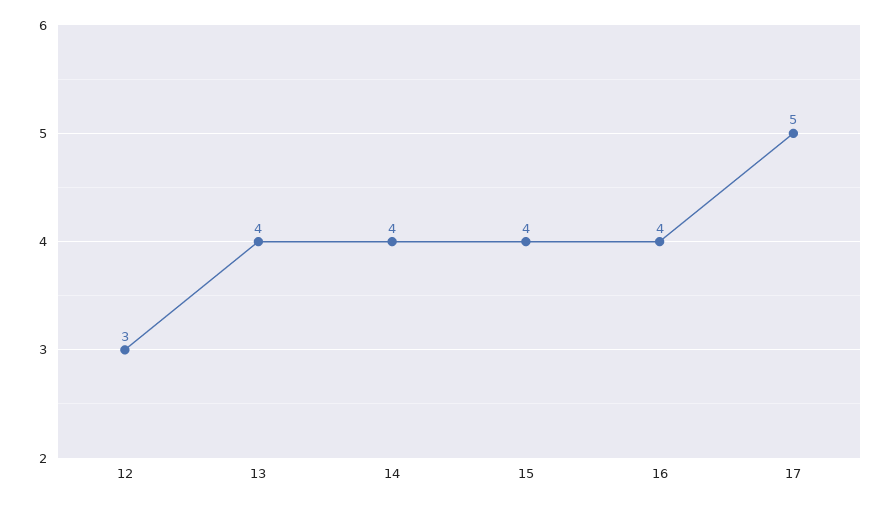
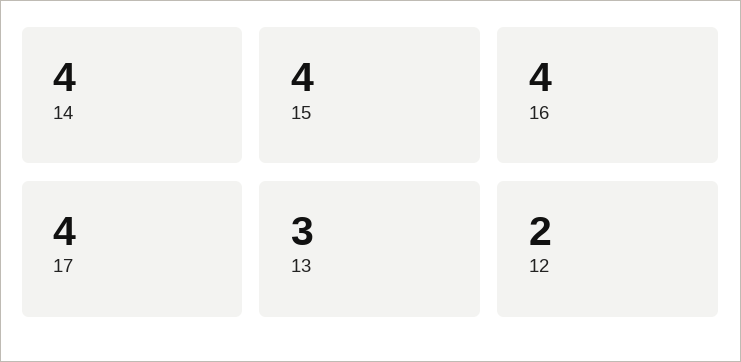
  {
-   "12": 3,
+   "12": 2,
-   "13": 4,
+   "13": 3,
    "14": 4,
    "15": 4,
    "16": 4,
-   "17": 5
+   "17": 4
  }

